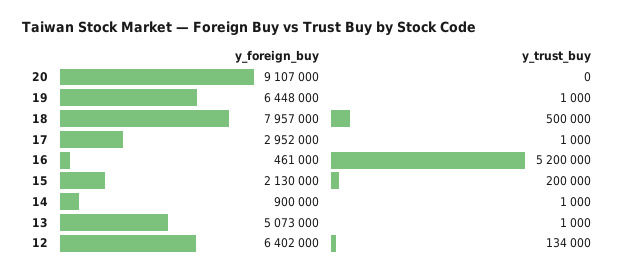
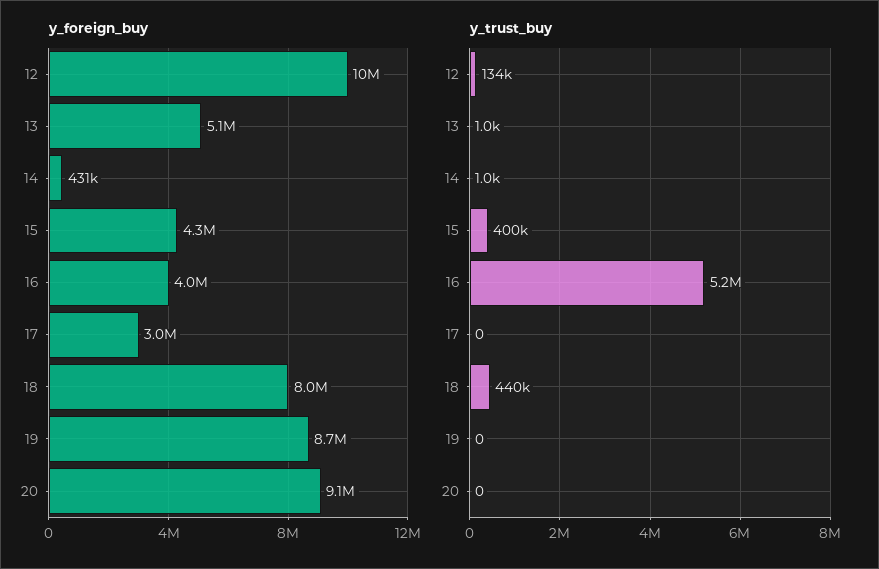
  {
    "y_foreign_buy": {
      "20": 9107000,
-     "19": 6448000,
+     "19": 8700000,
      "18": 7957000,
      "17": 2952000,
-     "16": 461000,
+     "16": 4000000,
-     "15": 2130000,
+     "15": 4300000,
-     "14": 900000,
+     "14": 431000,
      "13": 5073000,
-     "12": 6402000
+     "12": 10000000
    },
    "y_trust_buy": {
      "20": 0,
-     "19": 1000,
+     "19": 0,
-     "18": 500000,
+     "18": 440000,
-     "17": 1000,
+     "17": 0,
      "16": 5200000,
-     "15": 200000,
+     "15": 400000,
      "14": 1000,
      "13": 1000,
      "12": 134000
    }
  }

